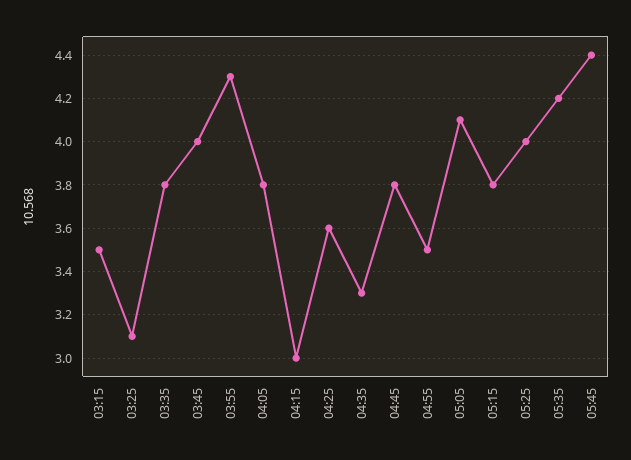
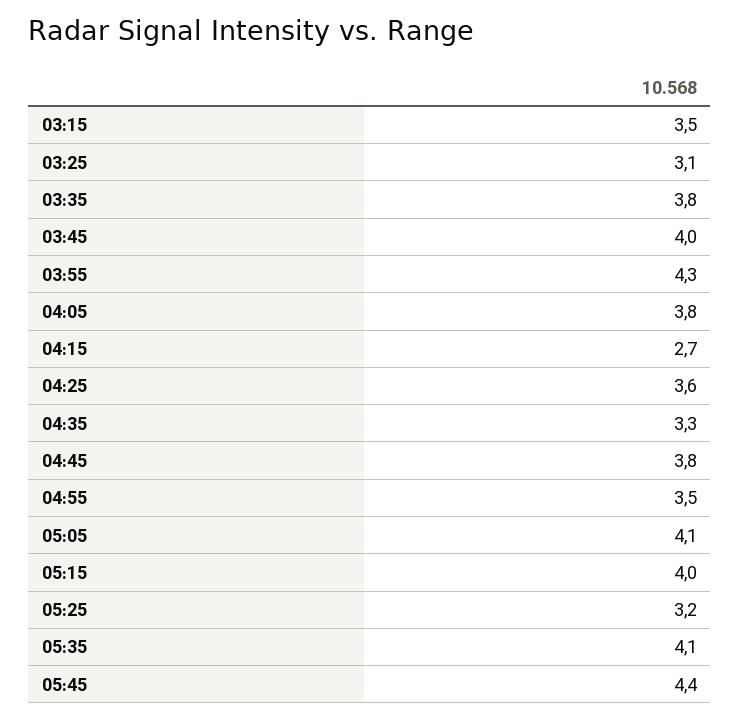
  {
    "03:15": 3.5,
    "03:25": 3.1,
    "03:35": 3.8,
    "03:45": 4,
    "03:55": 4.3,
    "04:05": 3.8,
-   "04:15": 3,
+   "04:15": 2.7,
    "04:25": 3.6,
    "04:35": 3.3,
    "04:45": 3.8,
    "04:55": 3.5,
    "05:05": 4.1,
-   "05:15": 3.8,
+   "05:15": 4,
-   "05:25": 4,
+   "05:25": 3.2,
-   "05:35": 4.2,
+   "05:35": 4.1,
    "05:45": 4.4
  }

